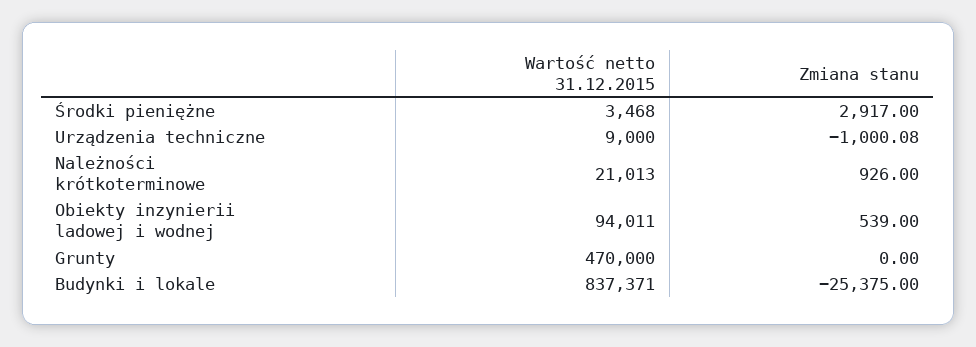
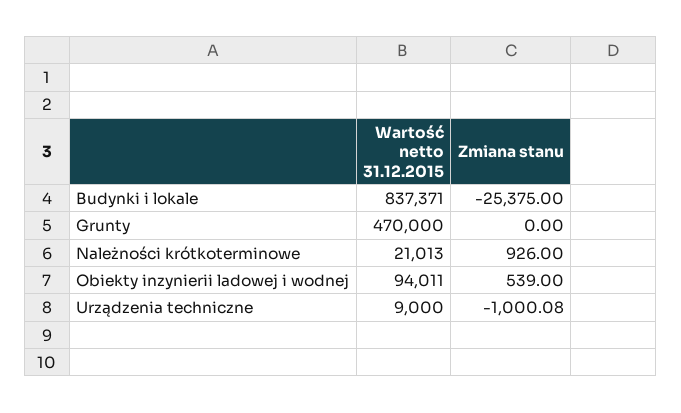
  {
    "Wartość netto 31.12.2015": {
-     "Środki pieniężne": 3468,
      "Urządzenia techniczne": 9000,
      "Należności krótkoterminowe": 21013,
      "Obiekty inzynierii ladowej i wodnej": 94011,
      "Grunty": 470000,
      "Budynki i lokale": 837371
    },
    "Zmiana stanu": {
-     "Środki pieniężne": 2917,
      "Urządzenia techniczne": -1000.08,
      "Należności krótkoterminowe": 926,
      "Obiekty inzynierii ladowej i wodnej": 539,
      "Grunty": 0,
      "Budynki i lokale": -25375
    }
  }

